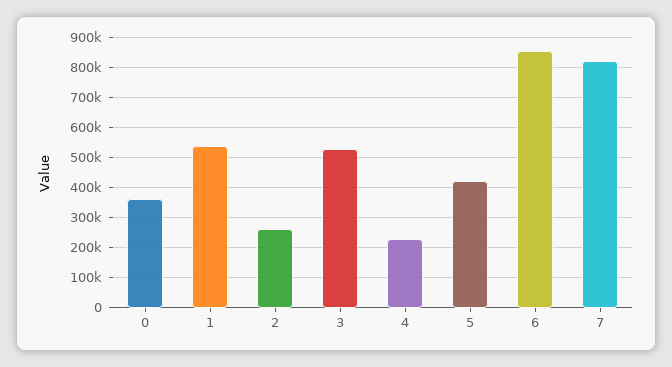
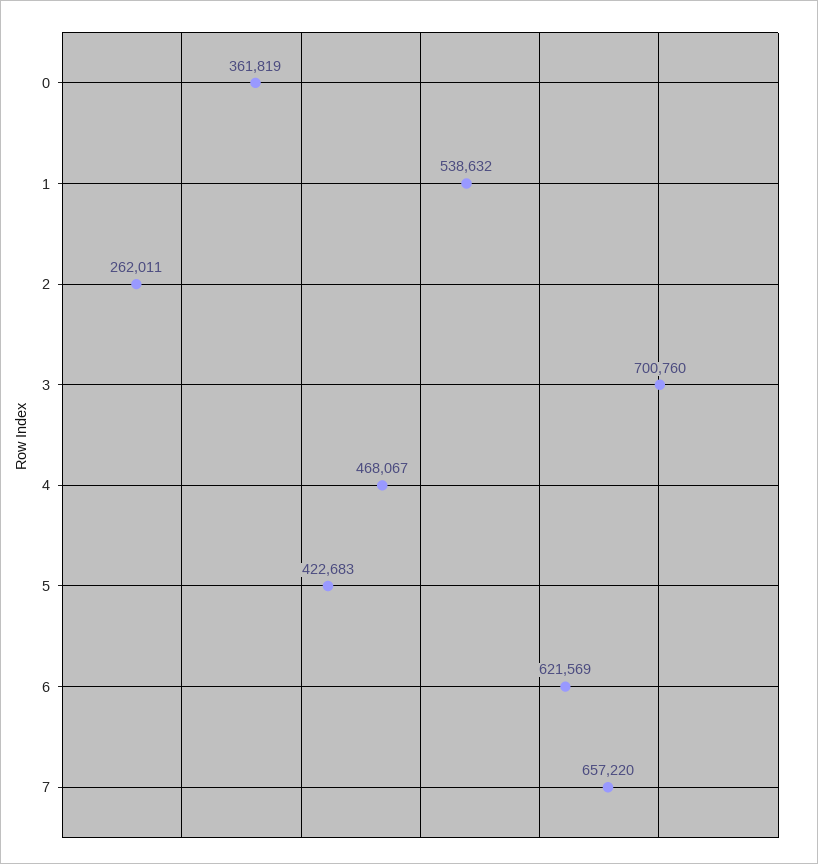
  {
    "0": 361819,
    "1": 538632,
    "2": 262011,
-   "3": 525000,
+   "3": 700760,
-   "4": 225000,
+   "4": 468067,
    "5": 422683,
-   "6": 850000,
+   "6": 621569,
-   "7": 825000
+   "7": 657220
  }

